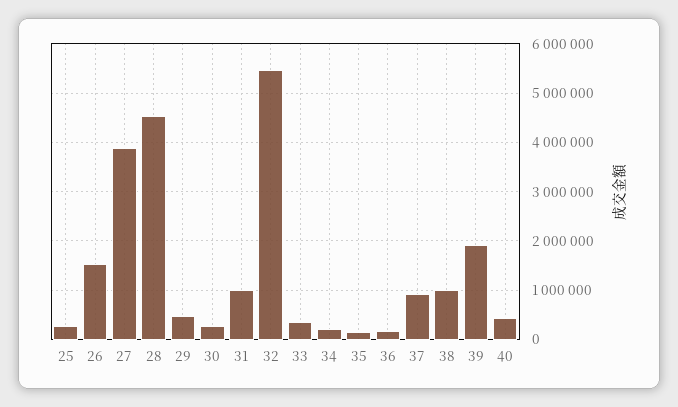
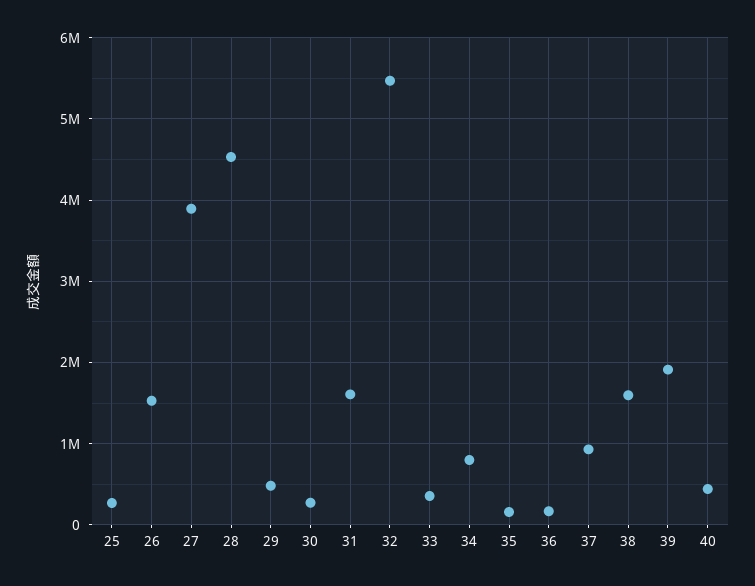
  {
    "25": 300000,
    "26": 1500000,
    "27": 3900000,
    "28": 4500000,
    "29": 500000,
    "30": 300000,
-   "31": 1000000,
+   "31": 1600000,
    "32": 5500000,
    "33": 400000,
-   "34": 200000,
+   "34": 800000,
    "35": 200000,
    "36": 200000,
    "37": 900000,
-   "38": 1000000,
+   "38": 1600000,
    "39": 1900000,
    "40": 400000
  }

